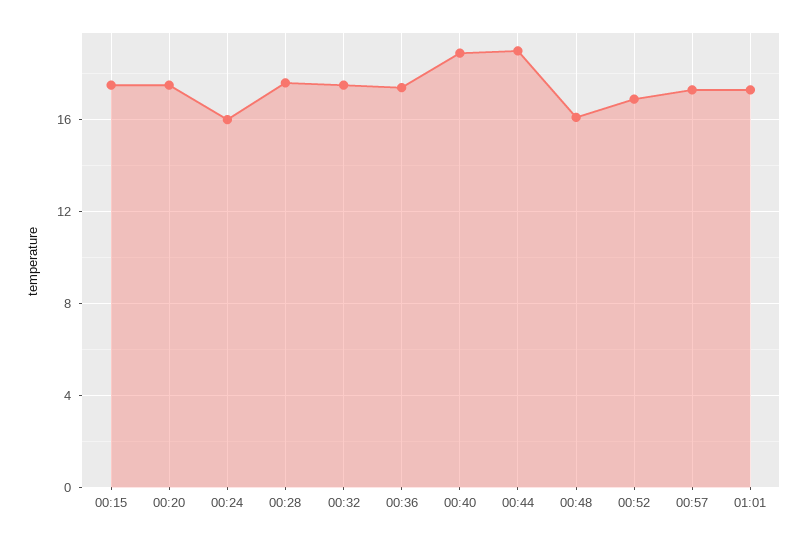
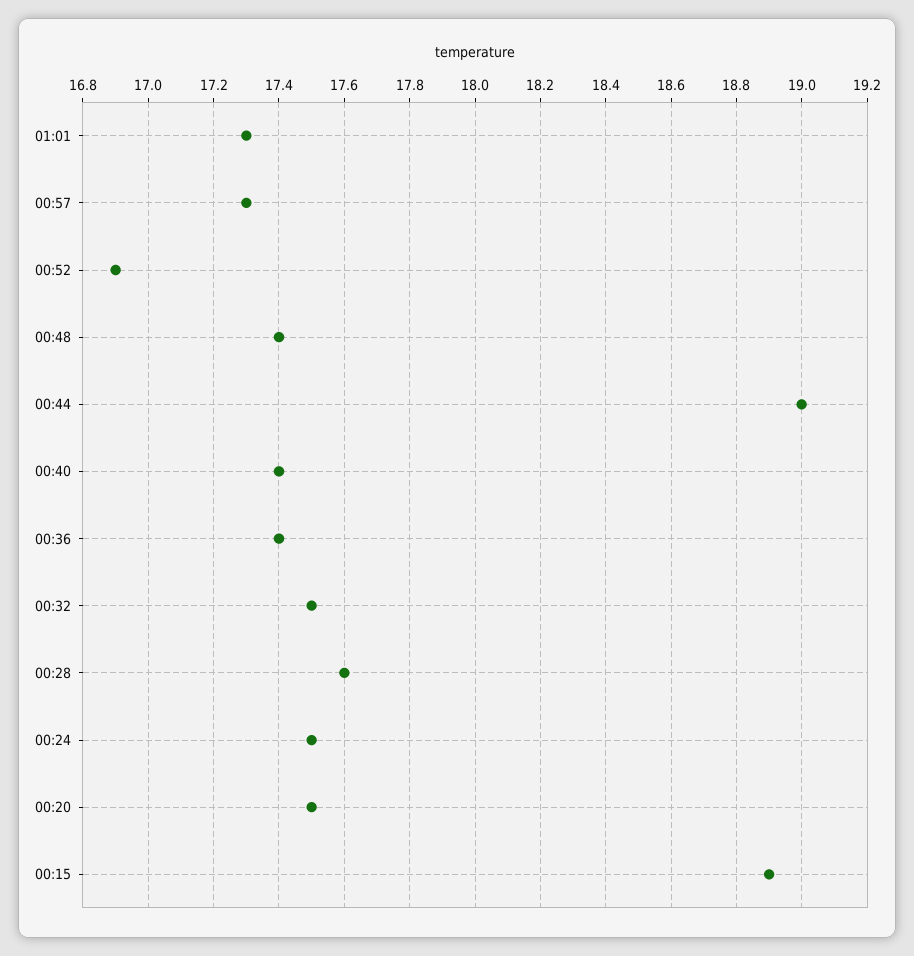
  {
-   "00:15": 17.5,
+   "00:15": 18.9,
    "00:20": 17.5,
-   "00:24": 16,
+   "00:24": 17.5,
    "00:28": 17.6,
    "00:32": 17.5,
    "00:36": 17.4,
-   "00:40": 19,
+   "00:40": 17.4,
    "00:44": 19,
-   "00:48": 16,
+   "00:48": 17.4,
    "00:52": 16.9,
    "00:57": 17.3,
    "01:01": 17.3
  }

